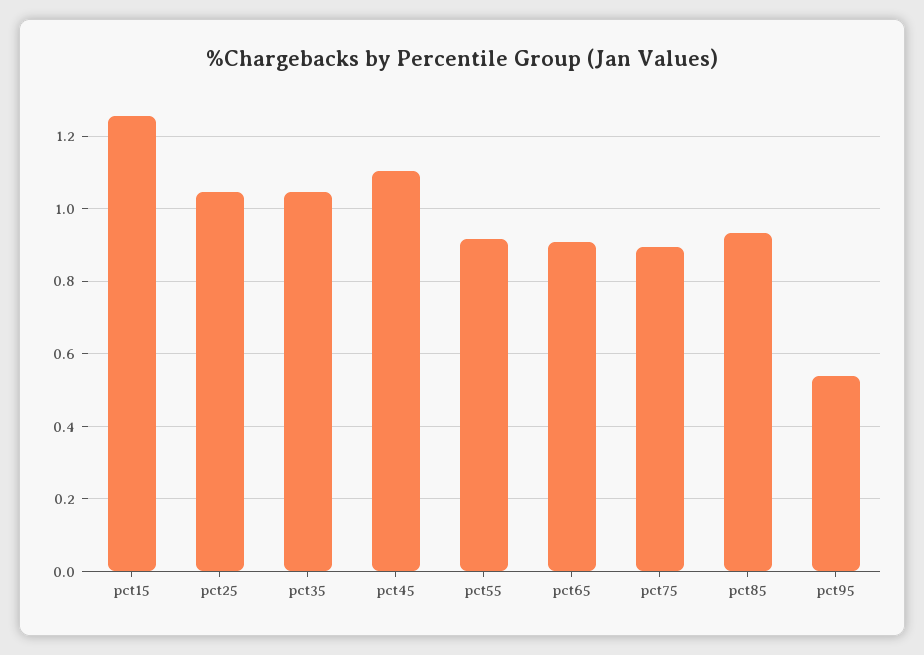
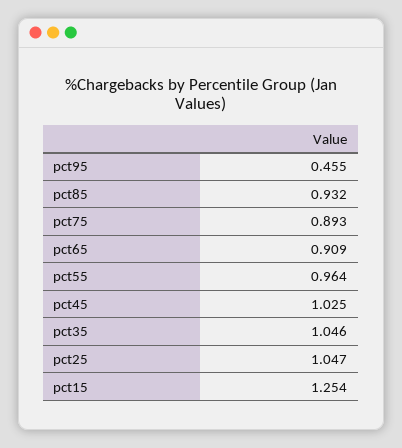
  {
    "pct15": 1.254,
    "pct25": 1.047,
    "pct35": 1.046,
-   "pct45": 1.1,
+   "pct45": 1.025,
-   "pct55": 0.92,
+   "pct55": 0.964,
    "pct65": 0.909,
    "pct75": 0.893,
    "pct85": 0.932,
-   "pct95": 0.54
+   "pct95": 0.455
  }

